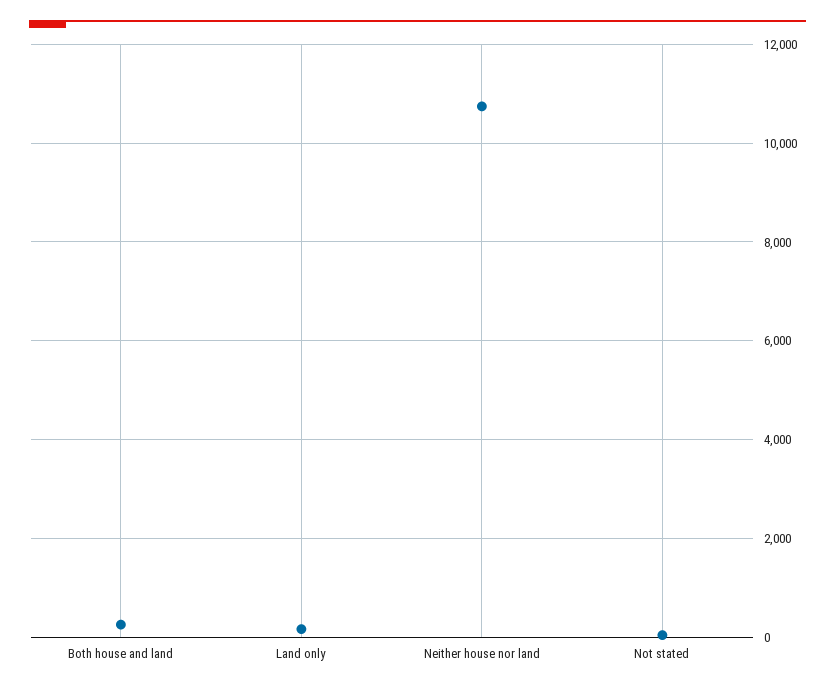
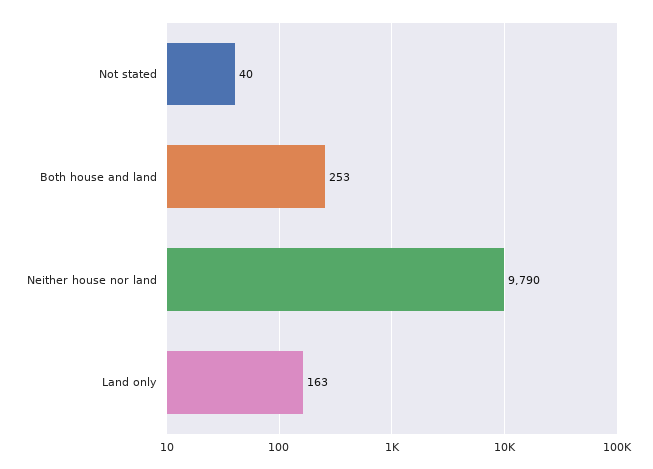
  {
    "Both house and land": 253,
    "Land only": 163,
-   "Neither house nor land": 10800,
+   "Neither house nor land": 9790,
    "Not stated": 40
  }

